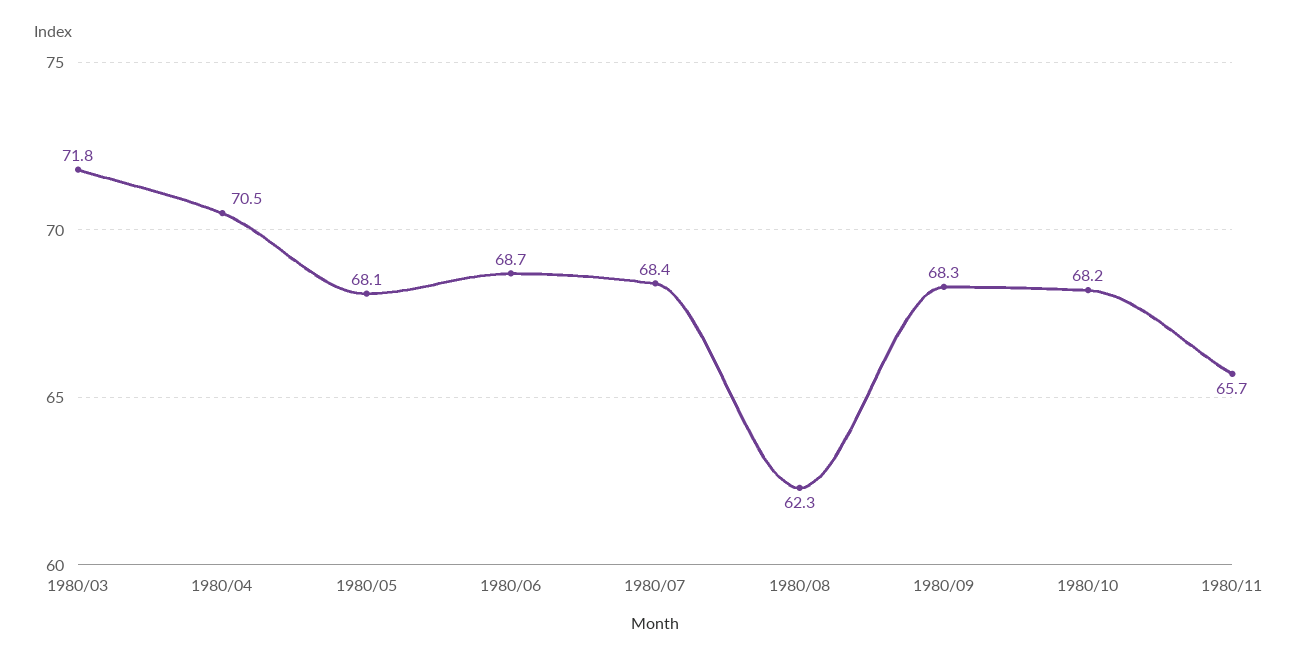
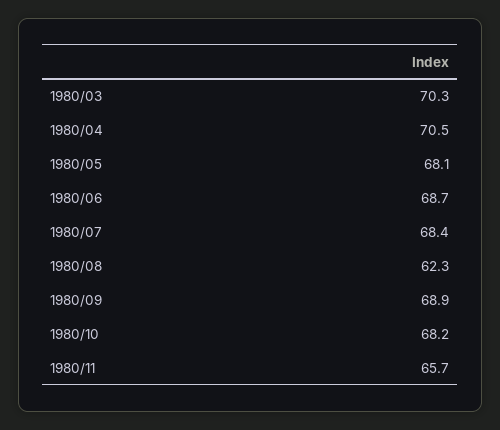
  {
-   "1980/03": 71.8,
+   "1980/03": 70.3,
    "1980/04": 70.5,
    "1980/05": 68.1,
    "1980/06": 68.7,
    "1980/07": 68.4,
    "1980/08": 62.3,
-   "1980/09": 68.3,
+   "1980/09": 68.9,
    "1980/10": 68.2,
    "1980/11": 65.7
  }

